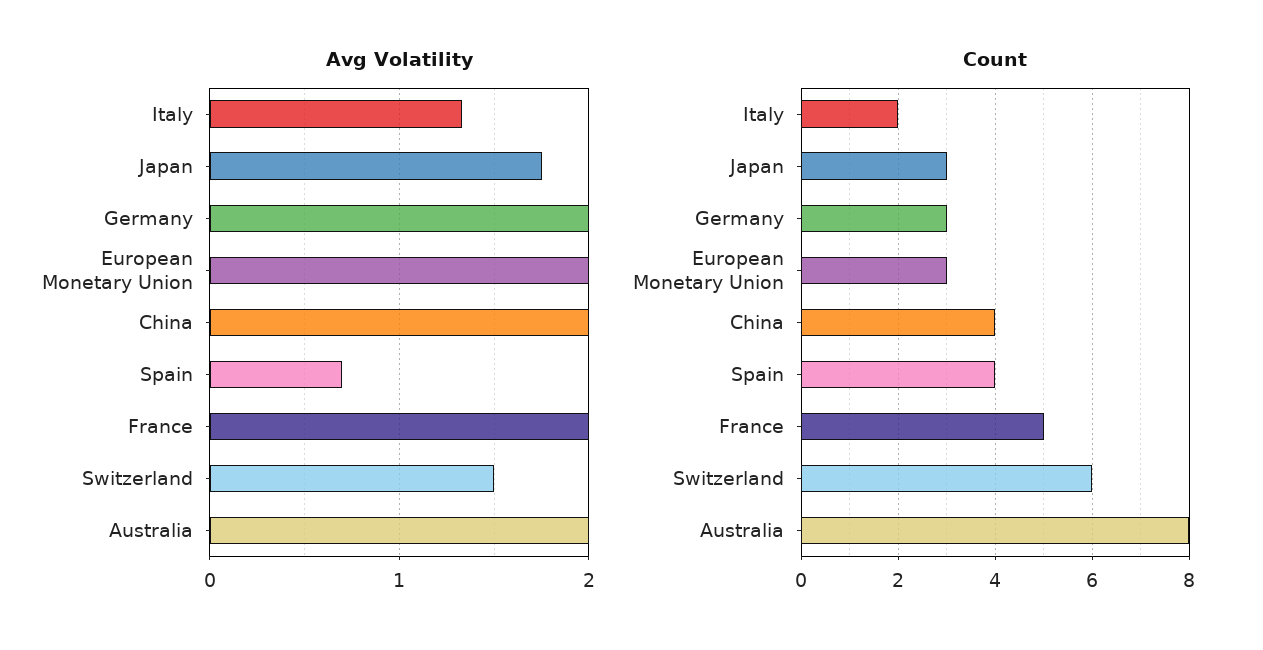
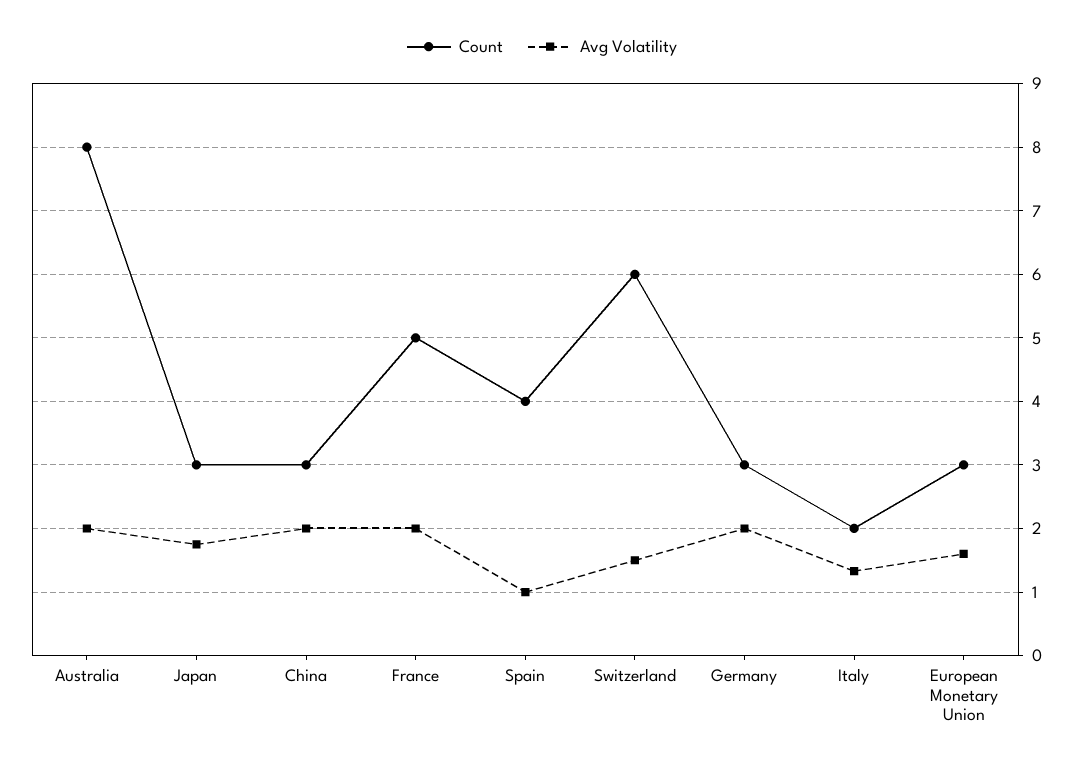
  {
    "Avg Volatility": {
      "Italy": 1.3,
      "Japan": 1.8,
      "Germany": 2,
-     "European Monetary Union": 2,
+     "European Monetary Union": 1.6,
      "China": 2,
-     "Spain": 0.7,
+     "Spain": 1,
      "France": 2,
      "Switzerland": 1.5,
      "Australia": 2
    },
    "Count": {
      "Italy": 2,
      "Japan": 3,
      "Germany": 3,
      "European Monetary Union": 3,
-     "China": 4,
+     "China": 3,
      "Spain": 4,
      "France": 5,
      "Switzerland": 6,
      "Australia": 8
    }
  }

